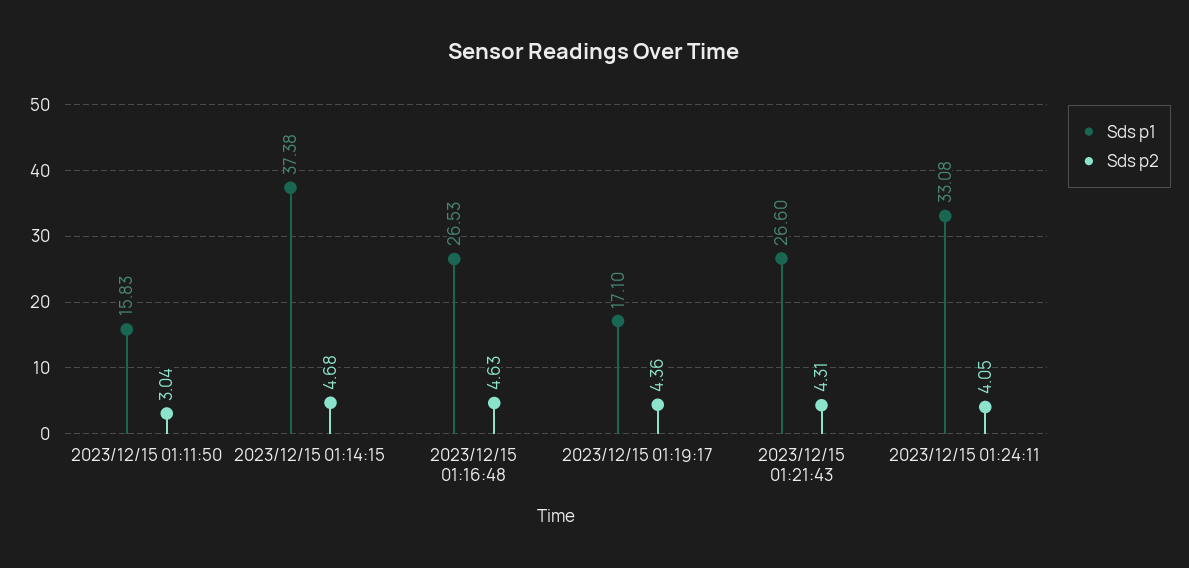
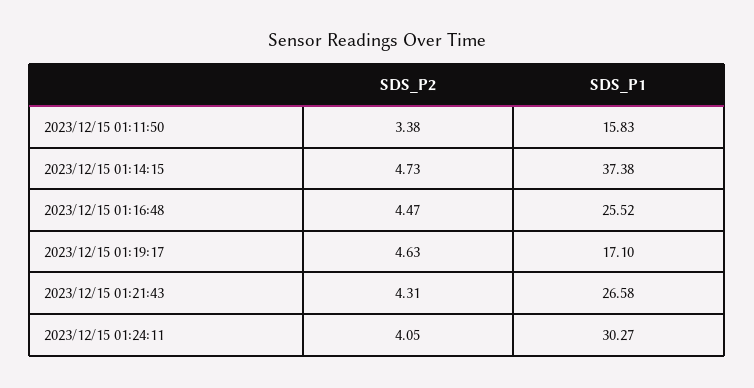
  {
    "Sds p1": {
      "2023/12/15 01:11:50": 15.83,
      "2023/12/15 01:14:15": 37.38,
-     "2023/12/15 01:16:48": 26.53,
+     "2023/12/15 01:16:48": 25.52,
      "2023/12/15 01:19:17": 17.1,
-     "2023/12/15 01:21:43": 26.6,
+     "2023/12/15 01:21:43": 26.58,
-     "2023/12/15 01:24:11": 33.08
+     "2023/12/15 01:24:11": 30.27
    },
    "Sds p2": {
-     "2023/12/15 01:11:50": 3.04,
+     "2023/12/15 01:11:50": 3.38,
-     "2023/12/15 01:14:15": 4.68,
+     "2023/12/15 01:14:15": 4.73,
-     "2023/12/15 01:16:48": 4.63,
+     "2023/12/15 01:16:48": 4.47,
-     "2023/12/15 01:19:17": 4.36,
+     "2023/12/15 01:19:17": 4.63,
      "2023/12/15 01:21:43": 4.31,
      "2023/12/15 01:24:11": 4.05
    }
  }

